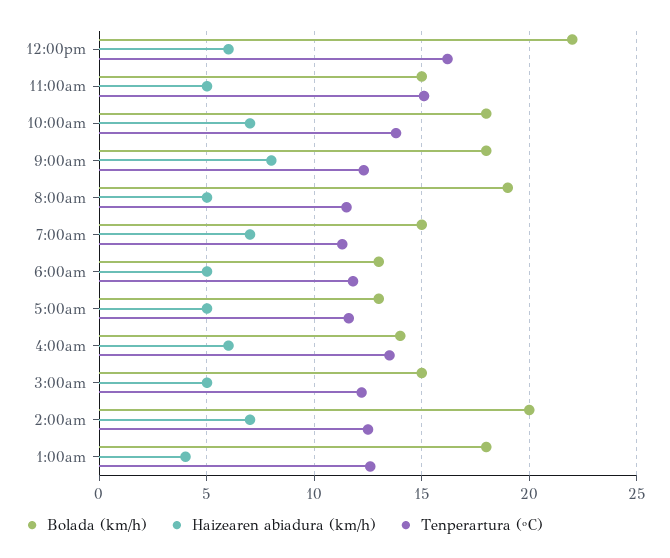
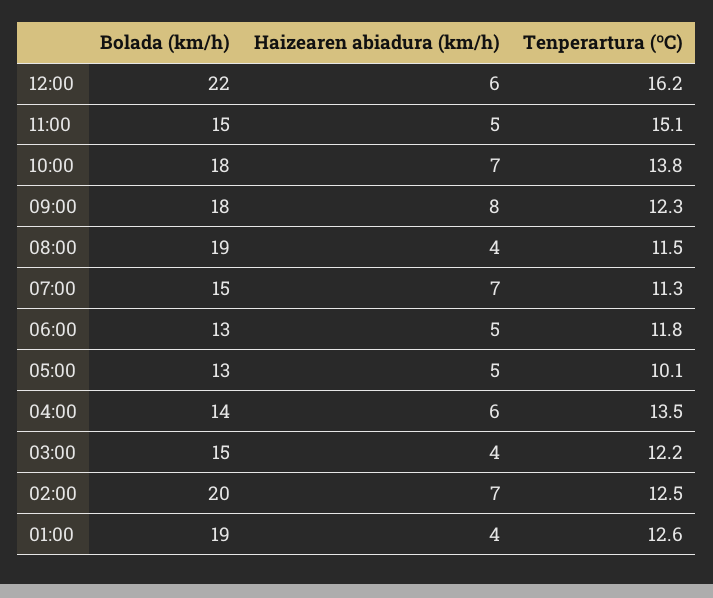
  {
    "Bolada (km/h)": {
      "12:00pm": 22,
      "11:00am": 15,
      "10:00am": 18,
      "9:00am": 18,
      "8:00am": 19,
      "7:00am": 15,
      "6:00am": 13,
      "5:00am": 13,
      "4:00am": 14,
      "3:00am": 15,
      "2:00am": 20,
-     "1:00am": 18
+     "1:00am": 19
    },
    "Haizearen abiadura (km/h)": {
      "12:00pm": 6,
      "11:00am": 5,
      "10:00am": 7,
      "9:00am": 8,
-     "8:00am": 5,
+     "8:00am": 4,
      "7:00am": 7,
      "6:00am": 5,
      "5:00am": 5,
      "4:00am": 6,
-     "3:00am": 5,
+     "3:00am": 4,
      "2:00am": 7,
      "1:00am": 4
    },
    "Tenperartura (ºC)": {
      "12:00pm": 16.2,
      "11:00am": 15.1,
      "10:00am": 13.8,
      "9:00am": 12.3,
      "8:00am": 11.5,
      "7:00am": 11.3,
      "6:00am": 11.8,
-     "5:00am": 11.5,
+     "5:00am": 10.1,
      "4:00am": 13.5,
      "3:00am": 12.2,
      "2:00am": 12.5,
      "1:00am": 12.6
    }
  }

